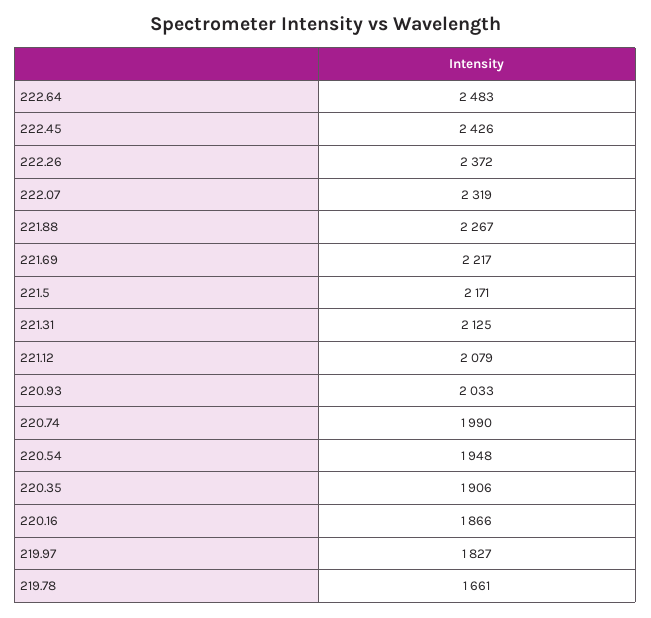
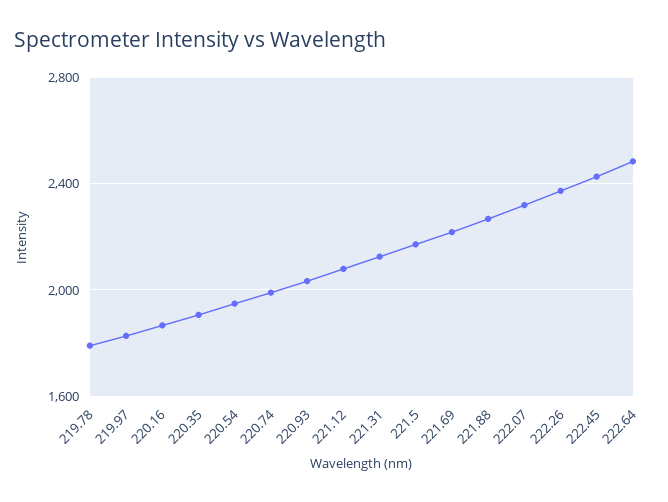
  {
    "222.64": 2483,
    "222.45": 2426,
    "222.26": 2372,
    "222.07": 2319,
    "221.88": 2267,
    "221.69": 2217,
    "221.5": 2171,
    "221.31": 2125,
    "221.12": 2079,
    "220.93": 2033,
    "220.74": 1990,
    "220.54": 1948,
    "220.35": 1906,
    "220.16": 1866,
    "219.97": 1827,
-   "219.78": 1661
+   "219.78": 1800
  }

